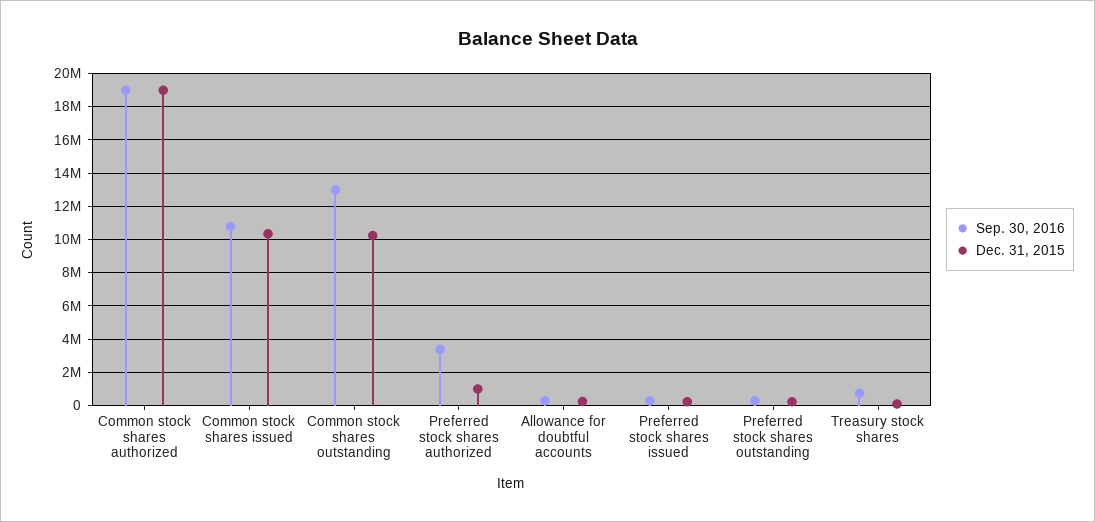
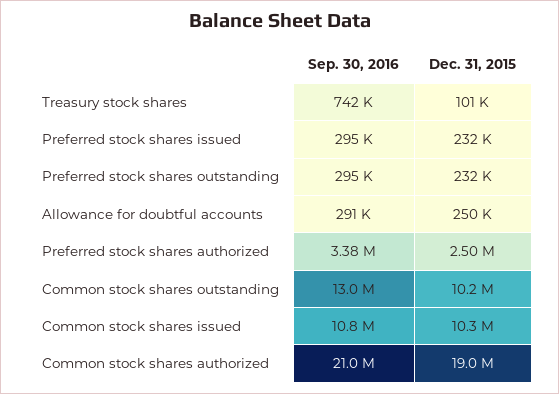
  {
    "Sep. 30, 2016": {
-     "Common stock shares authorized": 19000000,
+     "Common stock shares authorized": 21000000,
      "Common stock shares issued": 10800000,
      "Common stock shares outstanding": 13000000,
      "Preferred stock shares authorized": 3380000,
      "Allowance for doubtful accounts": 291000,
      "Preferred stock shares issued": 295000,
      "Preferred stock shares outstanding": 295000,
      "Treasury stock shares": 742000
    },
    "Dec. 31, 2015": {
      "Common stock shares authorized": 19000000,
      "Common stock shares issued": 10300000,
      "Common stock shares outstanding": 10200000,
-     "Preferred stock shares authorized": 1000000,
+     "Preferred stock shares authorized": 2500000,
      "Allowance for doubtful accounts": 250000,
      "Preferred stock shares issued": 232000,
      "Preferred stock shares outstanding": 232000,
      "Treasury stock shares": 101000
    }
  }

